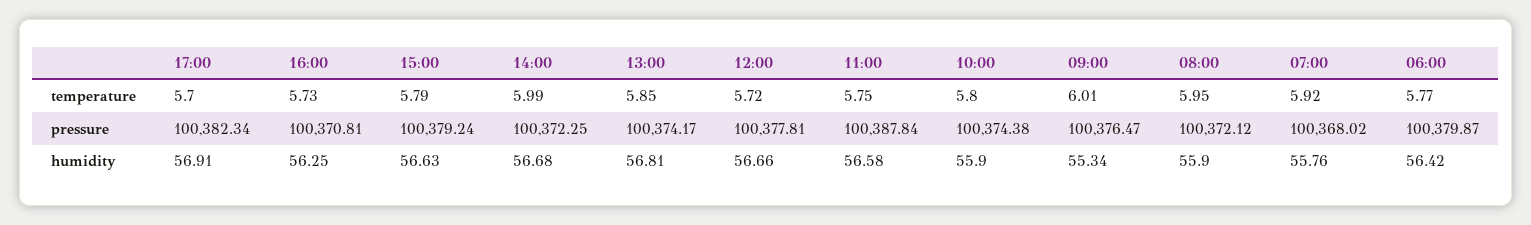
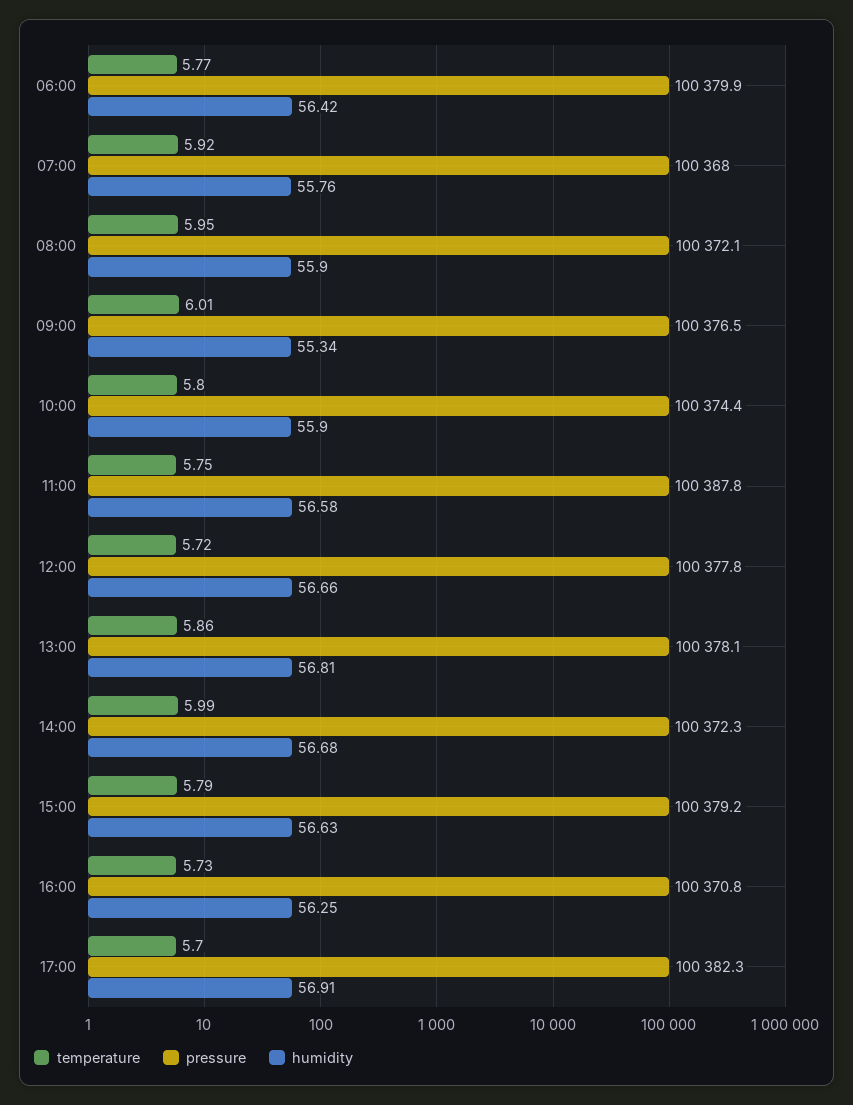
  {
    "temperature": {
      "17:00": 5.7,
      "16:00": 5.73,
      "15:00": 5.79,
      "14:00": 5.99,
-     "13:00": 5.85,
+     "13:00": 5.86,
      "12:00": 5.72,
      "11:00": 5.75,
      "10:00": 5.8,
      "09:00": 6.01,
      "08:00": 5.95,
      "07:00": 5.92,
      "06:00": 5.77
    },
    "pressure": {
      "17:00": 100382.34,
      "16:00": 100370.81,
      "15:00": 100379.24,
      "14:00": 100372.25,
-     "13:00": 100374.17,
+     "13:00": 100378.1,
      "12:00": 100377.81,
      "11:00": 100387.84,
      "10:00": 100374.38,
      "09:00": 100376.47,
      "08:00": 100372.12,
      "07:00": 100368.02,
      "06:00": 100379.87
    },
    "humidity": {
      "17:00": 56.91,
      "16:00": 56.25,
      "15:00": 56.63,
      "14:00": 56.68,
      "13:00": 56.81,
      "12:00": 56.66,
      "11:00": 56.58,
      "10:00": 55.9,
      "09:00": 55.34,
      "08:00": 55.9,
      "07:00": 55.76,
      "06:00": 56.42
    }
  }

